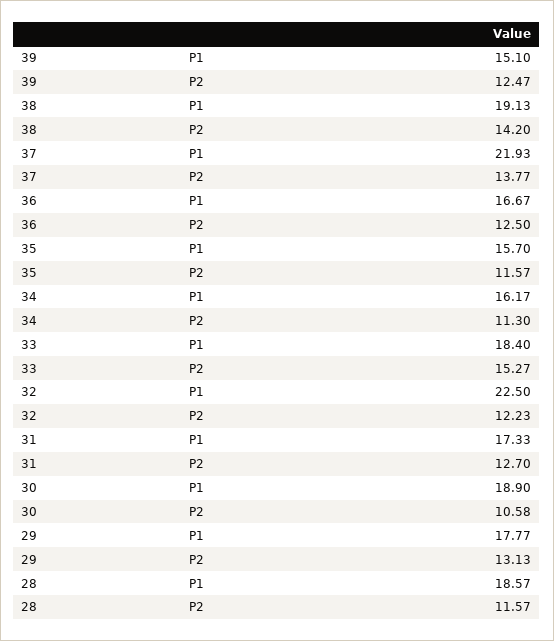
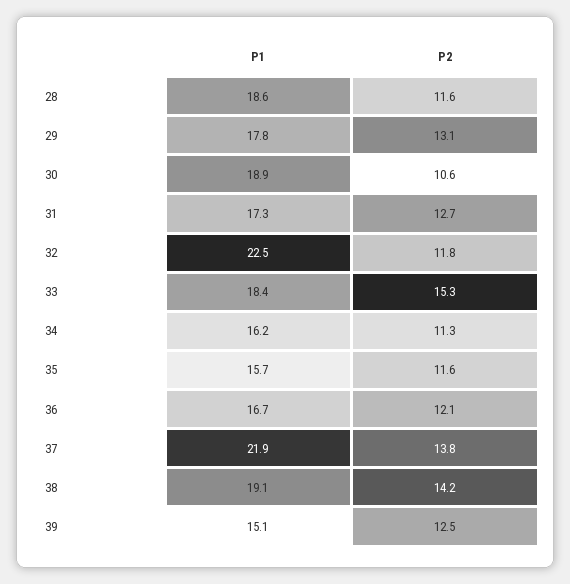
  {
    "39": {
      "P1": 15.1,
      "P2": 12.47
    },
    "38": {
      "P1": 19.13,
      "P2": 14.2
    },
    "37": {
      "P1": 21.93,
      "P2": 13.77
    },
    "36": {
      "P1": 16.67,
-     "P2": 12.5
+     "P2": 12.1
    },
    "35": {
      "P1": 15.7,
      "P2": 11.57
    },
    "34": {
      "P1": 16.17,
      "P2": 11.3
    },
    "33": {
      "P1": 18.4,
      "P2": 15.27
    },
    "32": {
      "P1": 22.5,
-     "P2": 12.23
+     "P2": 11.8
    },
    "31": {
      "P1": 17.33,
      "P2": 12.7
    },
    "30": {
      "P1": 18.9,
      "P2": 10.58
    },
    "29": {
      "P1": 17.77,
      "P2": 13.13
    },
    "28": {
      "P1": 18.57,
      "P2": 11.57
    }
  }

